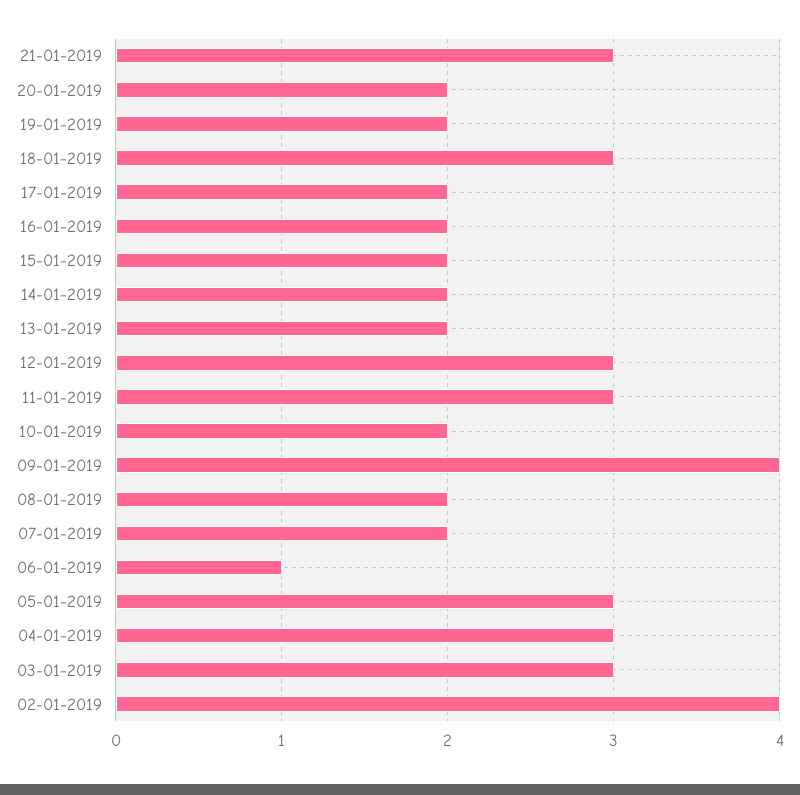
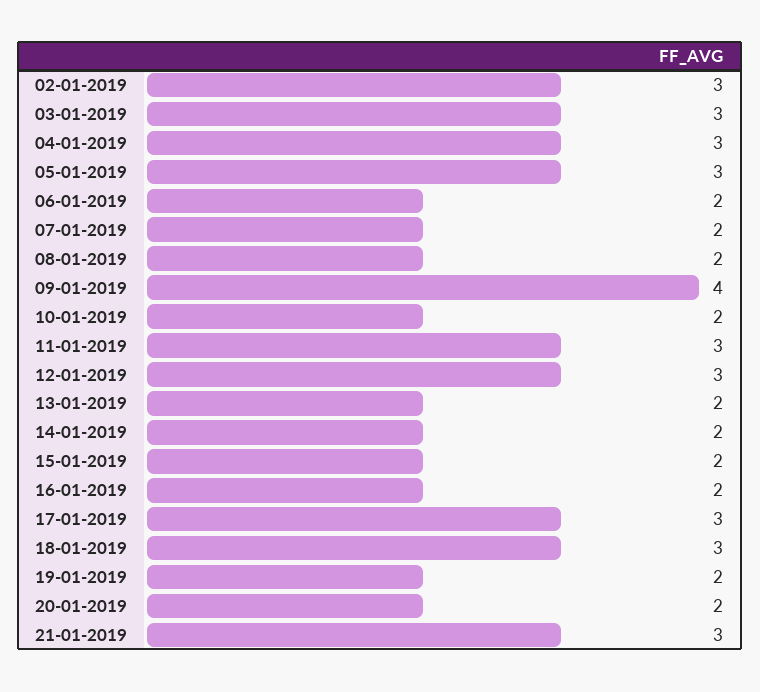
  {
    "21-01-2019": 3,
    "20-01-2019": 2,
    "19-01-2019": 2,
    "18-01-2019": 3,
-   "17-01-2019": 2,
+   "17-01-2019": 3,
    "16-01-2019": 2,
    "15-01-2019": 2,
    "14-01-2019": 2,
    "13-01-2019": 2,
    "12-01-2019": 3,
    "11-01-2019": 3,
    "10-01-2019": 2,
    "09-01-2019": 4,
    "08-01-2019": 2,
    "07-01-2019": 2,
-   "06-01-2019": 1,
+   "06-01-2019": 2,
    "05-01-2019": 3,
    "04-01-2019": 3,
    "03-01-2019": 3,
-   "02-01-2019": 4
+   "02-01-2019": 3
  }

